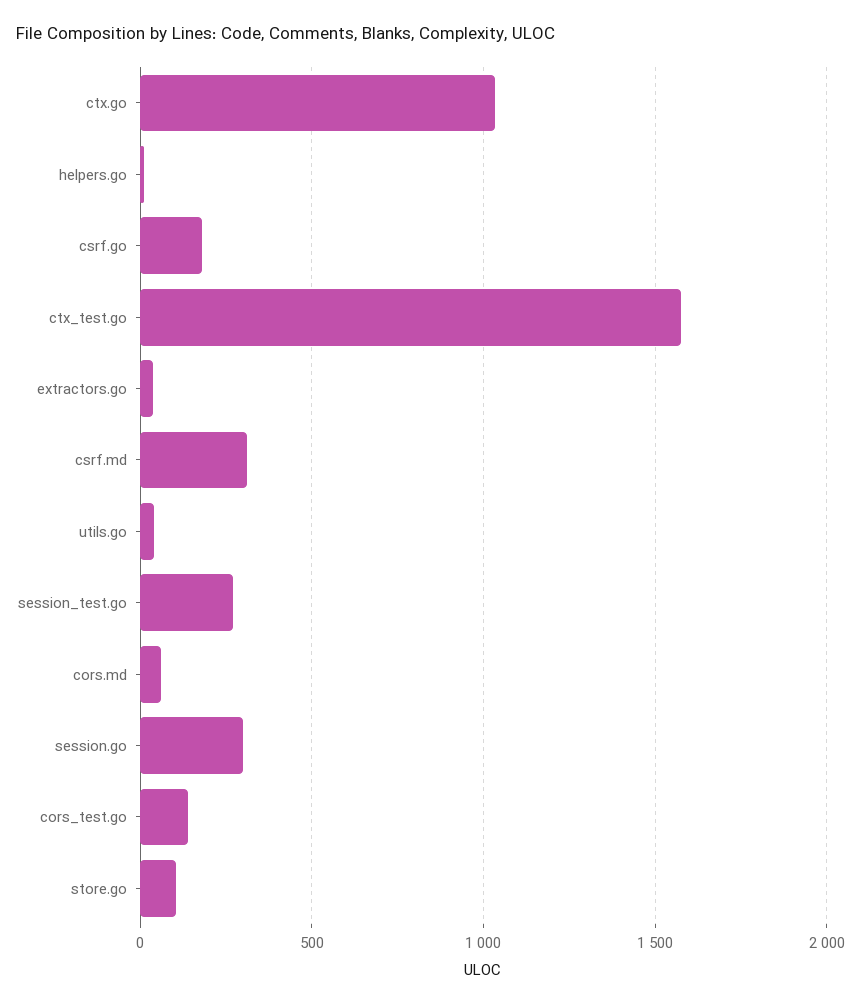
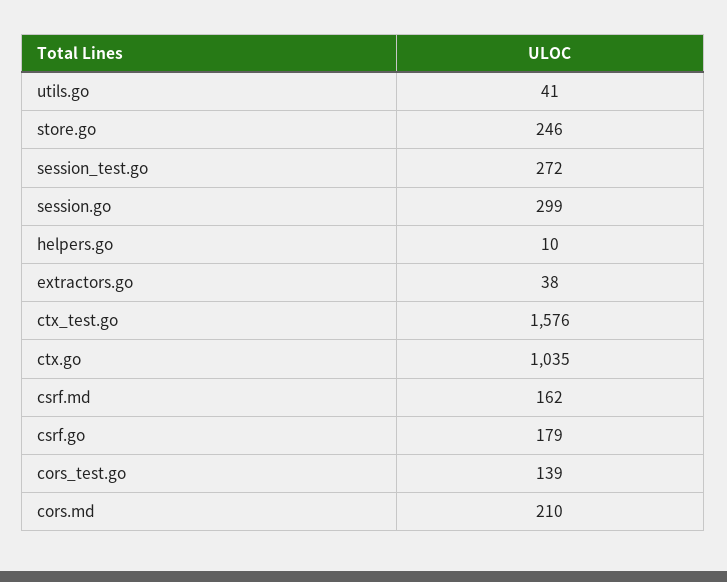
  {
    "ctx.go": 1035,
    "helpers.go": 10,
    "csrf.go": 179,
    "ctx_test.go": 1576,
    "extractors.go": 38,
-   "csrf.md": 300,
+   "csrf.md": 162,
    "utils.go": 41,
    "session_test.go": 272,
-   "cors.md": 50,
+   "cors.md": 210,
    "session.go": 299,
    "cors_test.go": 139,
-   "store.go": 100
+   "store.go": 246
  }

